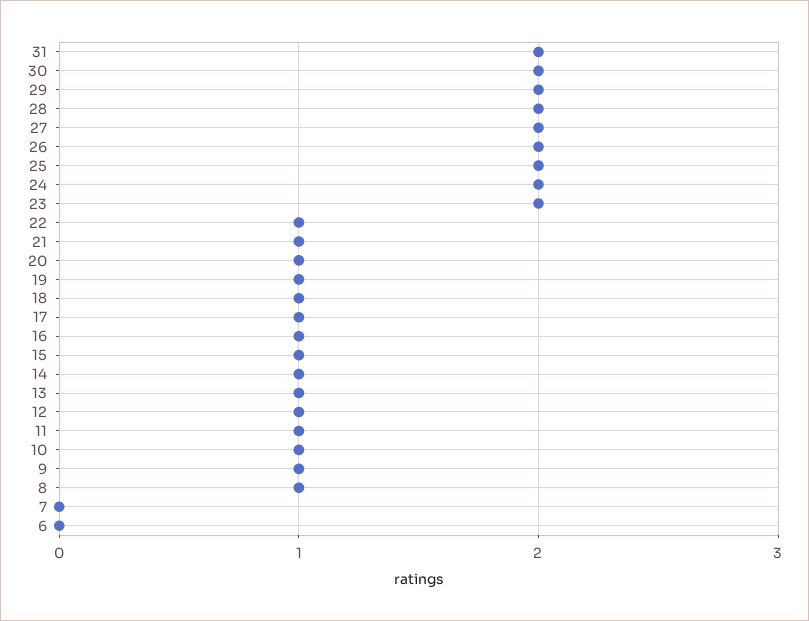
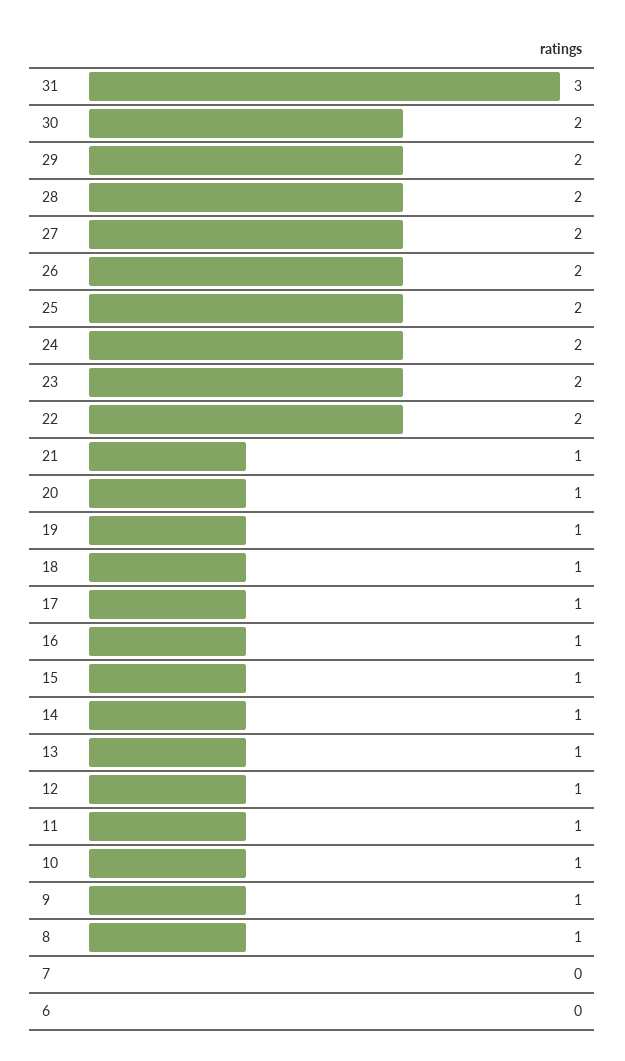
  {
-   "31": 2,
+   "31": 3,
    "30": 2,
    "29": 2,
    "28": 2,
    "27": 2,
    "26": 2,
    "25": 2,
    "24": 2,
    "23": 2,
-   "22": 1,
+   "22": 2,
    "21": 1,
    "20": 1,
    "19": 1,
    "18": 1,
    "17": 1,
    "16": 1,
    "15": 1,
    "14": 1,
    "13": 1,
    "12": 1,
    "11": 1,
    "10": 1,
    "9": 1,
    "8": 1,
    "7": 0,
    "6": 0
  }

